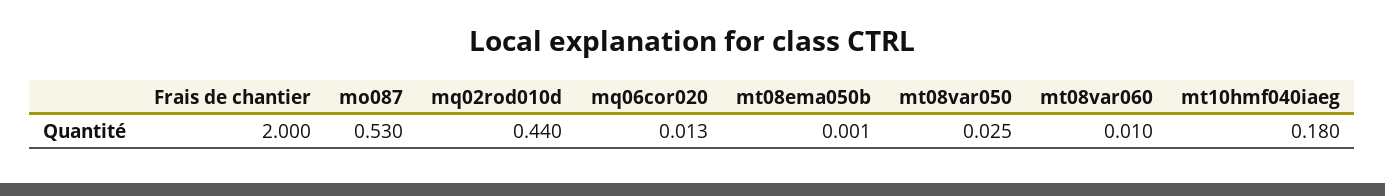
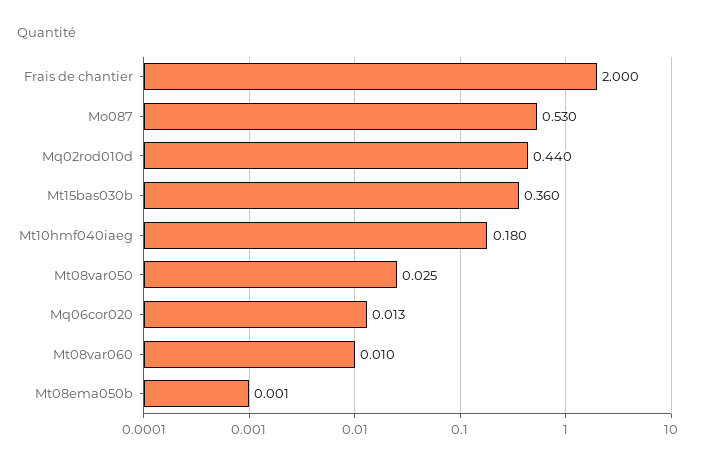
  {
    "Frais de chantier": 2,
    "mo087": 0.53,
    "mq02rod010d": 0.44,
    "mq06cor020": 0.013,
    "mt08ema050b": 0.001,
    "mt08var050": 0.025,
    "mt08var060": 0.01,
-   "mt10hmf040iaeg": 0.18
+   "mt10hmf040iaeg": 0.18,
+   "Mt15bas030b": 0.36
  }

